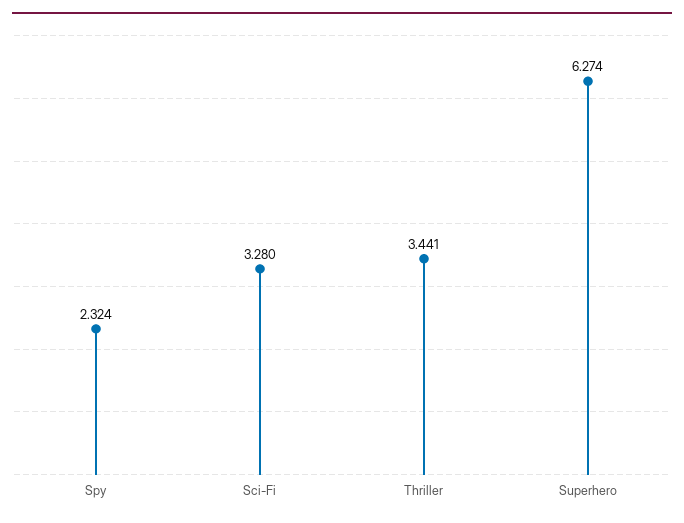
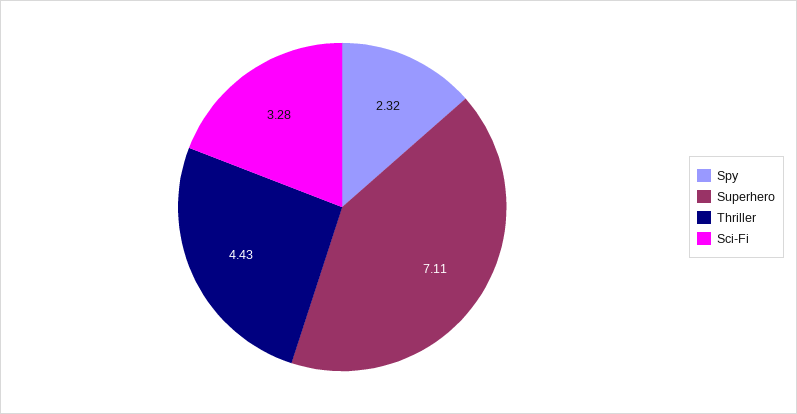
  {
    "Spy": 2.324,
    "Sci-Fi": 3.28,
-   "Thriller": 3.441,
+   "Thriller": 4.43,
-   "Superhero": 6.274
+   "Superhero": 7.11
  }

